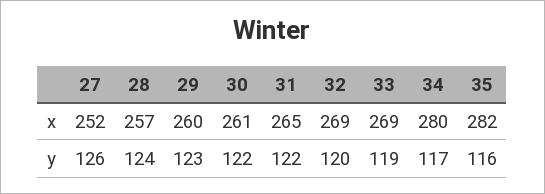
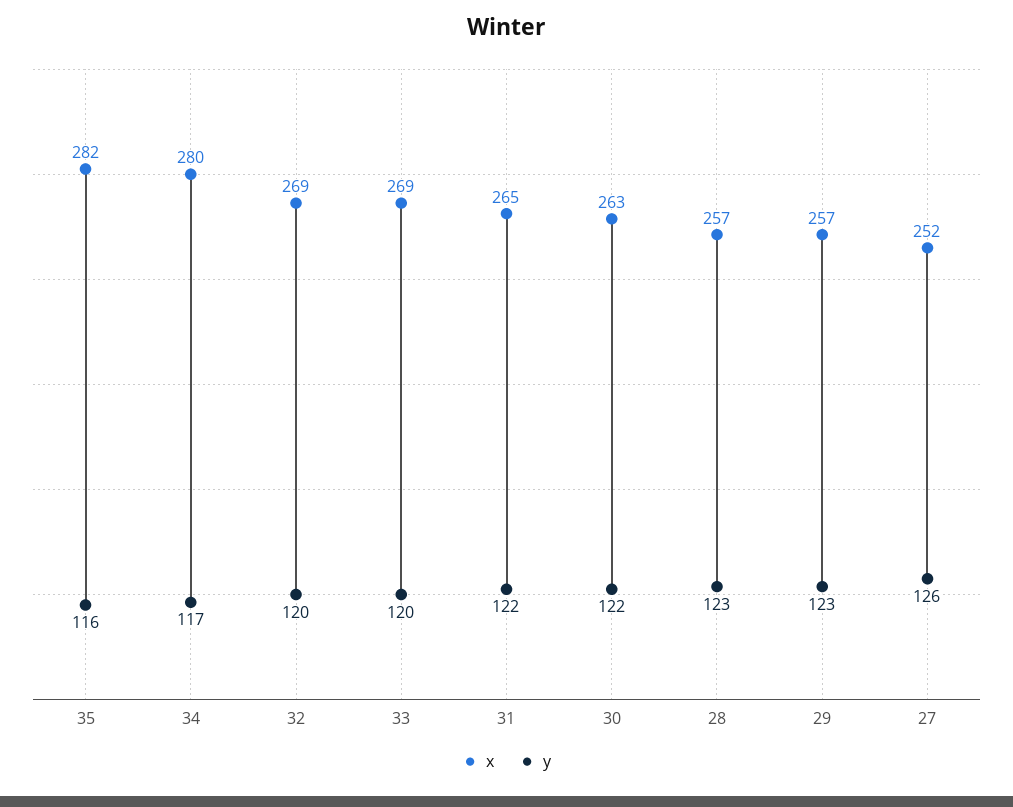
  {
    "x": {
      "27": 252,
      "28": 257,
-     "29": 260,
+     "29": 257,
-     "30": 261,
+     "30": 263,
      "31": 265,
      "32": 269,
      "33": 269,
      "34": 280,
      "35": 282
    },
    "y": {
      "27": 126,
-     "28": 124,
+     "28": 123,
      "29": 123,
      "30": 122,
      "31": 122,
      "32": 120,
-     "33": 119,
+     "33": 120,
      "34": 117,
      "35": 116
    }
  }

